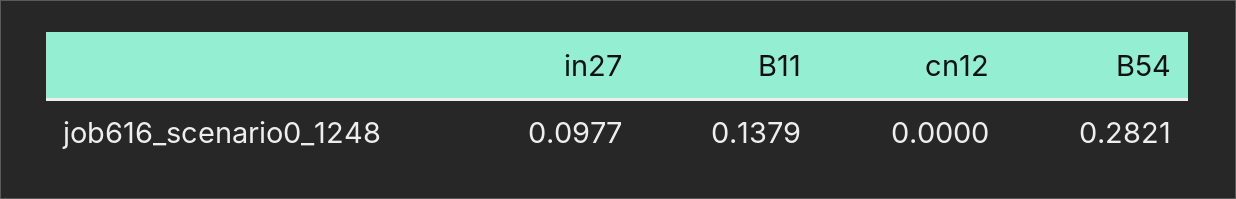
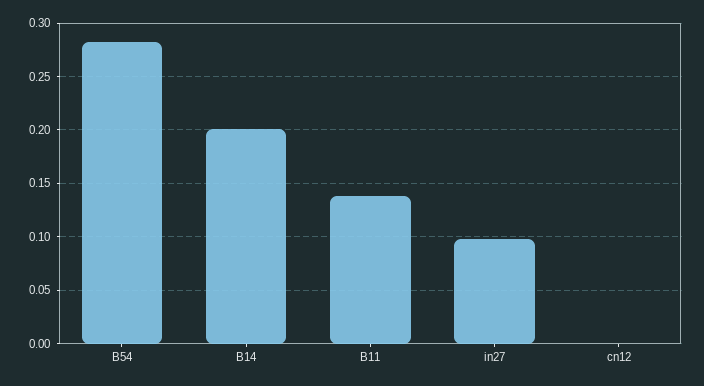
  {
    "in27": 0.0977,
    "B11": 0.1379,
    "cn12": 0,
-   "B54": 0.2821
+   "B54": 0.2821,
+   "B14": 0.2
  }

